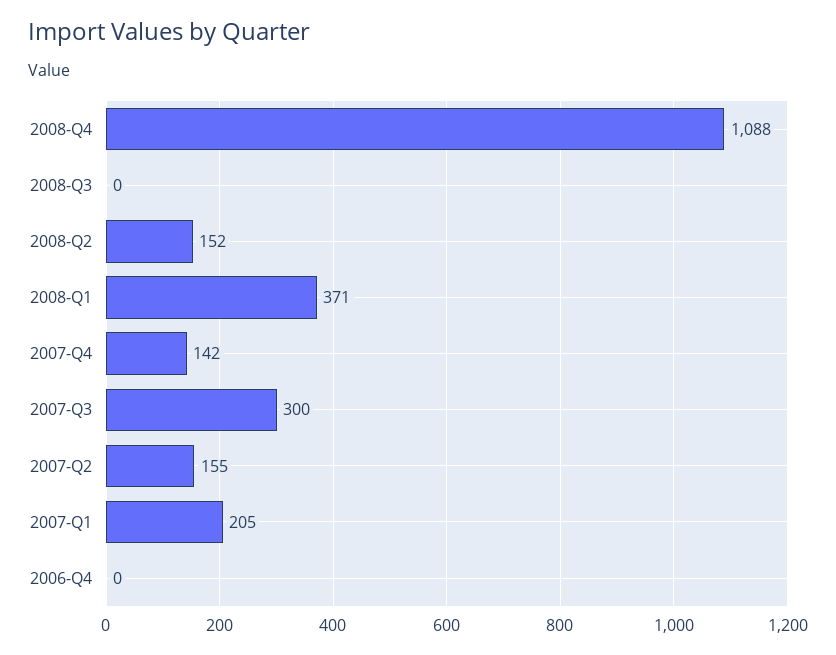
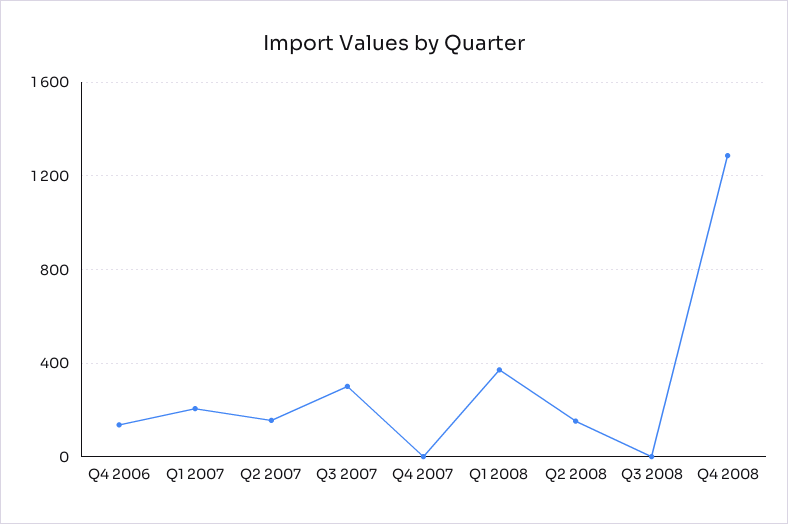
  {
-   "2008-Q4": 1088,
+   "2008-Q4": 1300,
    "2008-Q3": 0,
    "2008-Q2": 152,
    "2008-Q1": 371,
-   "2007-Q4": 142,
+   "2007-Q4": 0,
    "2007-Q3": 300,
    "2007-Q2": 155,
    "2007-Q1": 205,
-   "2006-Q4": 0
+   "2006-Q4": 150
  }

